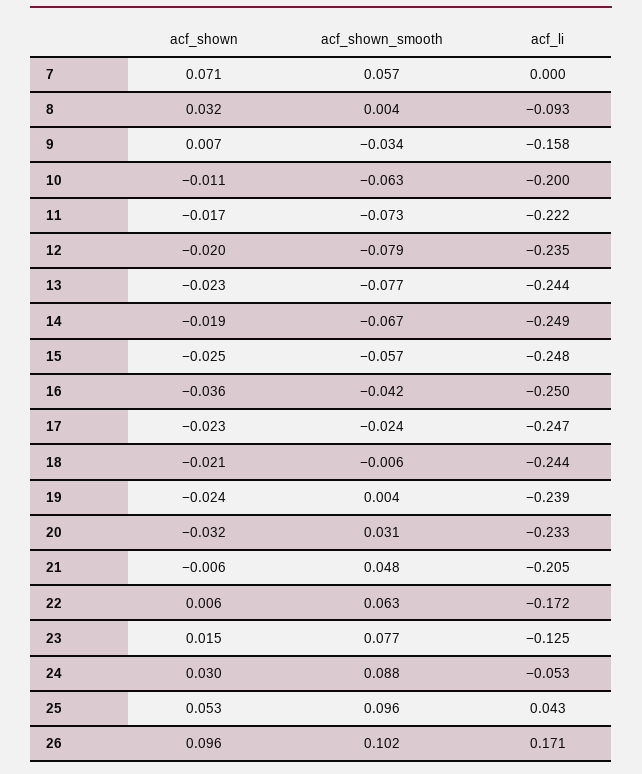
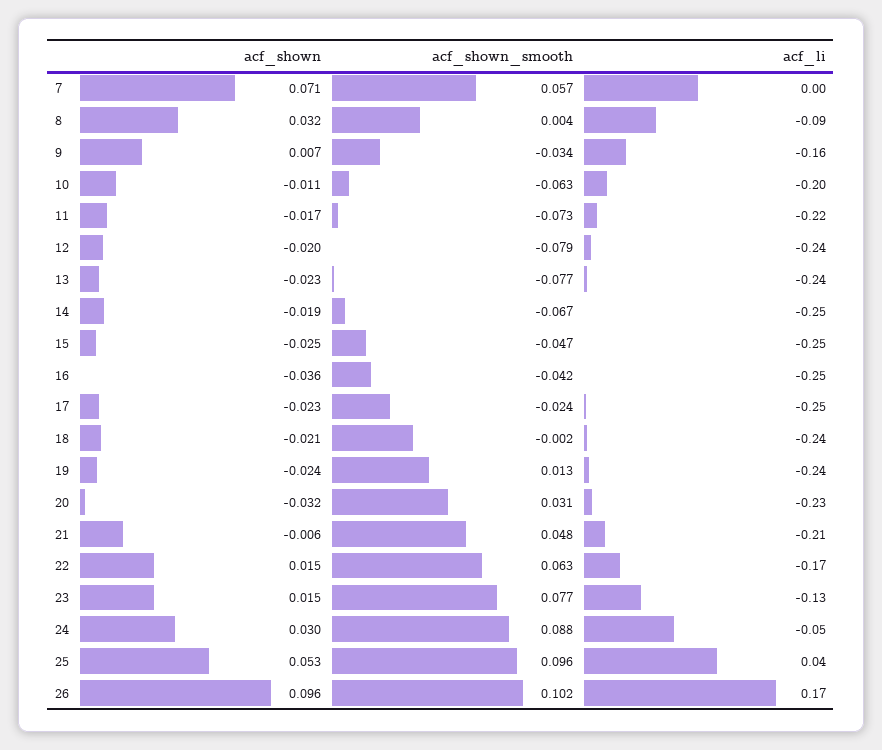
  {
    "acf_shown": {
      "7": 0.071,
      "8": 0.032,
      "9": 0.007,
      "10": -0.011,
      "11": -0.017,
      "12": -0.02,
      "13": -0.023,
      "14": -0.019,
      "15": -0.025,
      "16": -0.036,
      "17": -0.023,
      "18": -0.021,
      "19": -0.024,
      "20": -0.032,
      "21": -0.006,
-     "22": 0.006,
+     "22": 0.015,
      "23": 0.015,
      "24": 0.03,
      "25": 0.053,
      "26": 0.096
    },
    "acf_shown_smooth": {
      "7": 0.057,
      "8": 0.004,
      "9": -0.034,
      "10": -0.063,
      "11": -0.073,
      "12": -0.079,
      "13": -0.077,
      "14": -0.067,
-     "15": -0.057,
+     "15": -0.047,
      "16": -0.042,
      "17": -0.024,
-     "18": -0.006,
+     "18": -0.002,
-     "19": 0.004,
+     "19": 0.013,
      "20": 0.031,
      "21": 0.048,
      "22": 0.063,
      "23": 0.077,
      "24": 0.088,
      "25": 0.096,
      "26": 0.102
    },
    "acf_li": {
      "7": 0,
      "8": -0.093,
      "9": -0.158,
      "10": -0.2,
      "11": -0.222,
      "12": -0.235,
      "13": -0.244,
      "14": -0.249,
      "15": -0.248,
      "16": -0.25,
      "17": -0.247,
      "18": -0.244,
      "19": -0.239,
      "20": -0.233,
      "21": -0.205,
      "22": -0.172,
      "23": -0.125,
      "24": -0.053,
      "25": 0.043,
      "26": 0.171
    }
  }

